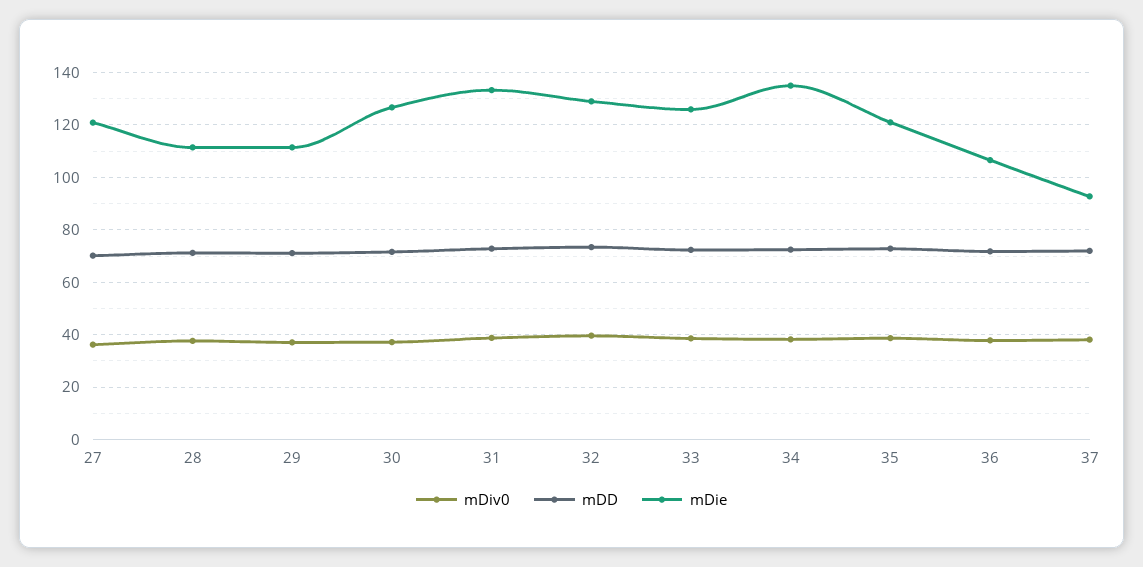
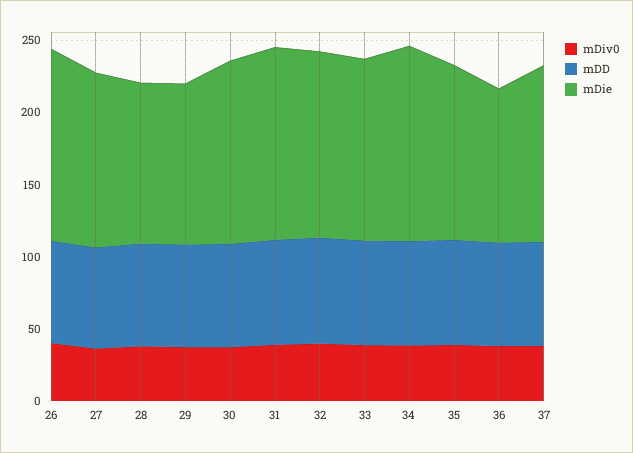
  {
    "mDiv0": {
      "27": 35,
      "28": 37.5,
      "29": 37.5,
      "30": 37.5,
      "31": 40,
      "32": 40,
      "33": 37.5,
      "34": 37.5,
      "35": 37.5,
      "36": 37.5,
-     "37": 37.5
+     "37": 37.5,
+     "26": 40
    },
    "mDD": {
      "27": 70,
      "28": 70,
      "29": 70,
      "30": 72.5,
      "31": 72.5,
      "32": 72.5,
      "33": 72.5,
      "34": 72.5,
      "35": 72.5,
      "36": 72.5,
-     "37": 72.5
+     "37": 72.5,
+     "26": 70
    },
    "mDie": {
      "27": 120,
      "28": 112.5,
      "29": 112.5,
      "30": 127.5,
      "31": 132.5,
      "32": 130,
      "33": 125,
      "34": 135,
      "35": 120,
      "36": 107.5,
-     "37": 92.5
+     "37": 120,
+     "26": 130
    }
  }

